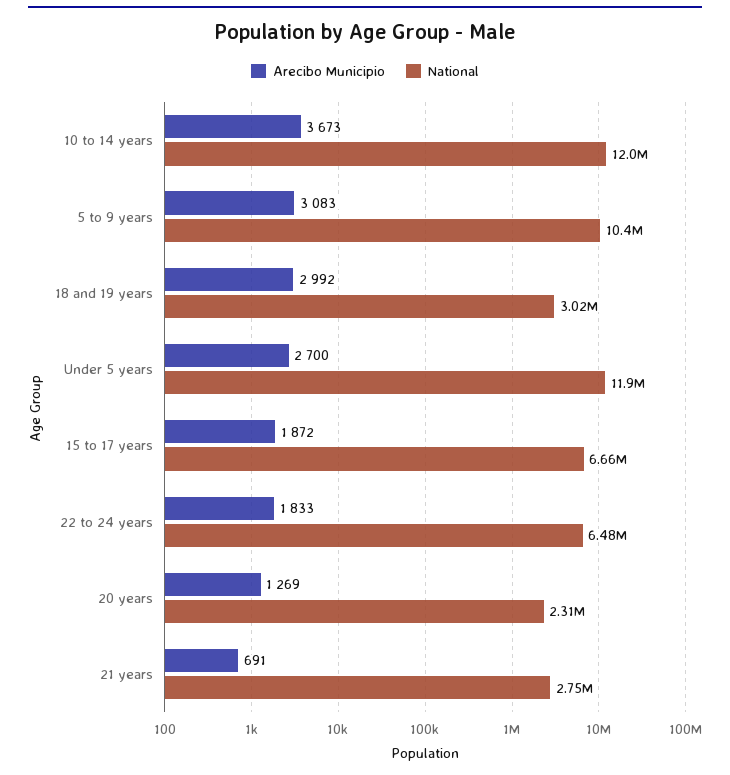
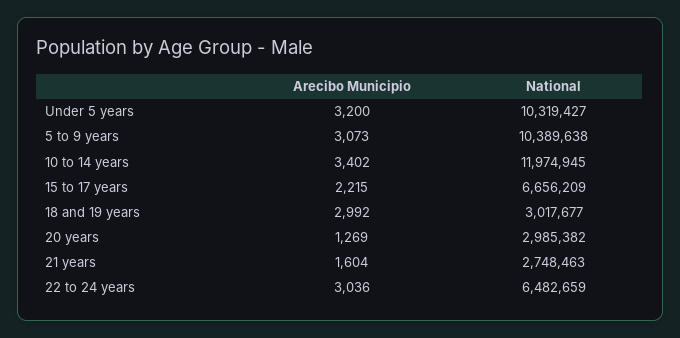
  {
    "Arecibo Municipio": {
-     "10 to 14 years": 3673,
+     "10 to 14 years": 3402,
-     "5 to 9 years": 3083,
+     "5 to 9 years": 3073,
      "18 and 19 years": 2992,
-     "Under 5 years": 2700,
+     "Under 5 years": 3200,
-     "15 to 17 years": 1872,
+     "15 to 17 years": 2215,
-     "22 to 24 years": 1833,
+     "22 to 24 years": 3036,
      "20 years": 1269,
-     "21 years": 691
+     "21 years": 1604
    },
    "National": {
      "10 to 14 years": 11974945,
      "5 to 9 years": 10389638,
      "18 and 19 years": 3017677,
-     "Under 5 years": 11900000,
+     "Under 5 years": 10319427,
      "15 to 17 years": 6656209,
      "22 to 24 years": 6482659,
-     "20 years": 2310000,
+     "20 years": 2985382,
      "21 years": 2748463
    }
  }

